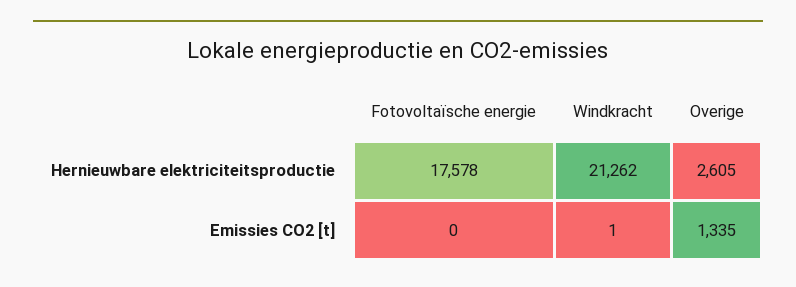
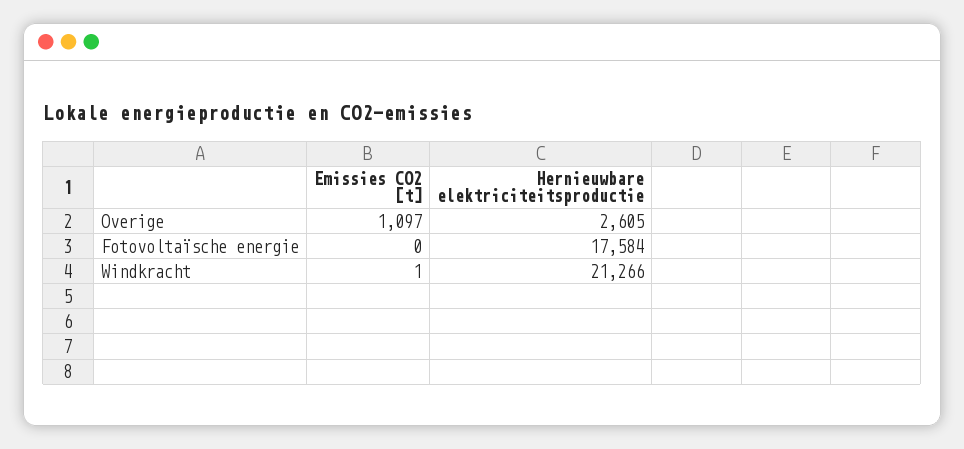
  {
    "Fotovoltaïsche energie": {
-     "Hernieuwbare elektriciteitsproductie": 17578,
+     "Hernieuwbare elektriciteitsproductie": 17584,
      "Emissies CO2 [t]": 0
    },
    "Windkracht": {
-     "Hernieuwbare elektriciteitsproductie": 21262,
+     "Hernieuwbare elektriciteitsproductie": 21266,
      "Emissies CO2 [t]": 1
    },
    "Overige": {
      "Hernieuwbare elektriciteitsproductie": 2605,
-     "Emissies CO2 [t]": 1335
+     "Emissies CO2 [t]": 1097
    }
  }

